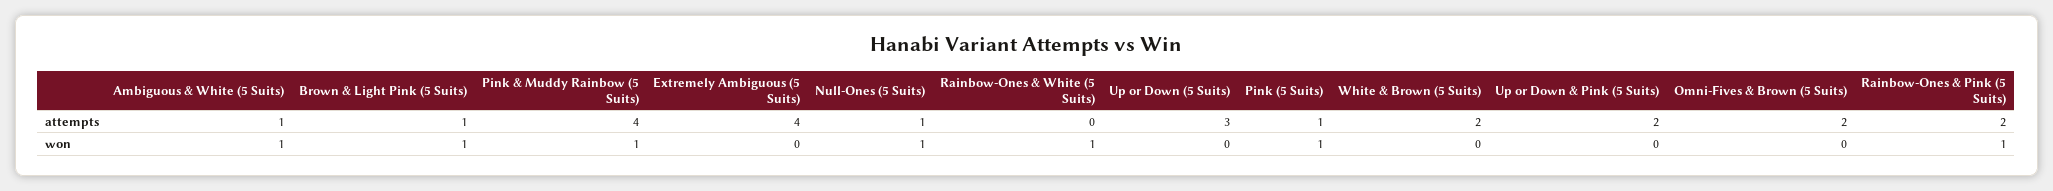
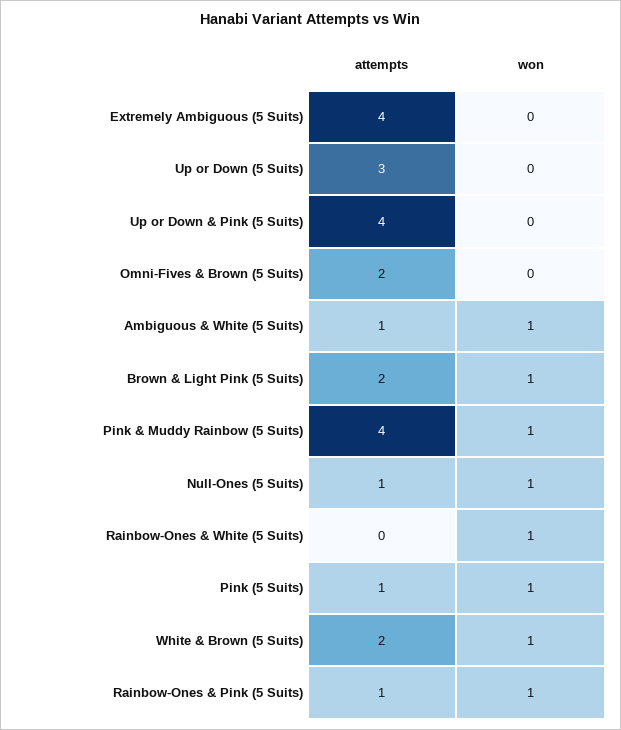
  {
    "Ambiguous & White (5 Suits)": {
      "attempts": 1,
      "won": 1
    },
    "Brown & Light Pink (5 Suits)": {
-     "attempts": 1,
+     "attempts": 2,
      "won": 1
    },
    "Pink & Muddy Rainbow (5 Suits)": {
      "attempts": 4,
      "won": 1
    },
    "Extremely Ambiguous (5 Suits)": {
      "attempts": 4,
      "won": 0
    },
    "Null-Ones (5 Suits)": {
      "attempts": 1,
      "won": 1
    },
    "Rainbow-Ones & White (5 Suits)": {
      "attempts": 0,
      "won": 1
    },
    "Up or Down (5 Suits)": {
      "attempts": 3,
      "won": 0
    },
    "Pink (5 Suits)": {
      "attempts": 1,
      "won": 1
    },
    "White & Brown (5 Suits)": {
      "attempts": 2,
-     "won": 0
+     "won": 1
    },
    "Up or Down & Pink (5 Suits)": {
-     "attempts": 2,
+     "attempts": 4,
      "won": 0
    },
    "Omni-Fives & Brown (5 Suits)": {
      "attempts": 2,
      "won": 0
    },
    "Rainbow-Ones & Pink (5 Suits)": {
-     "attempts": 2,
+     "attempts": 1,
      "won": 1
    }
  }

